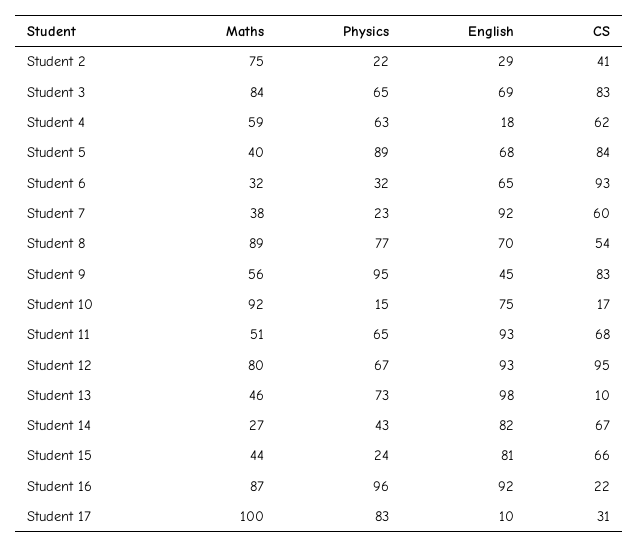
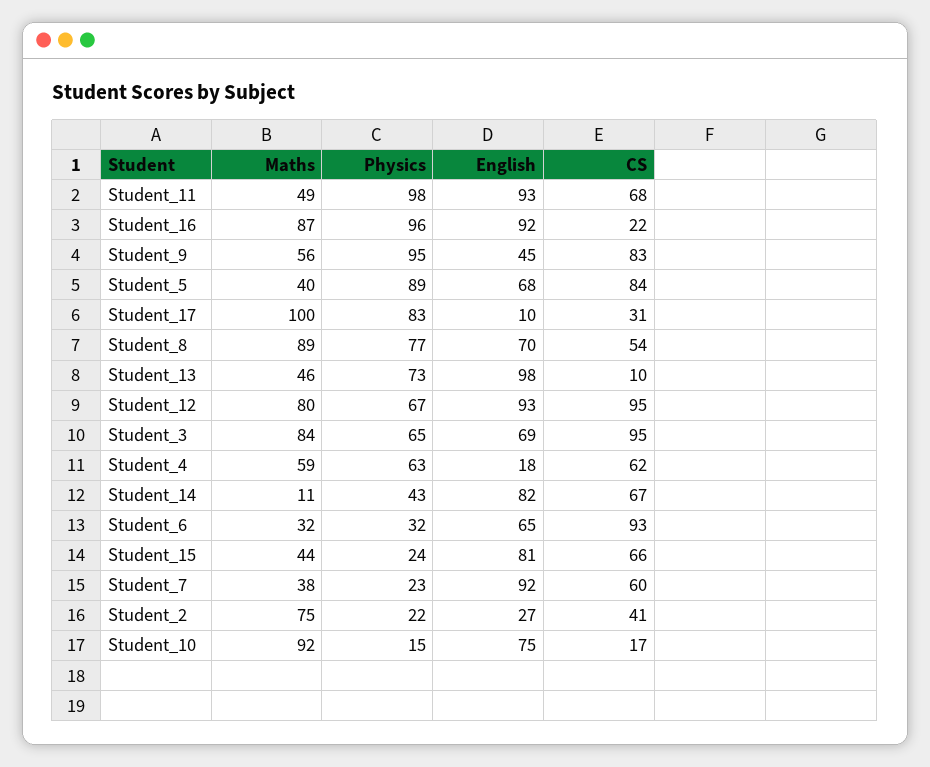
  {
    "Maths": {
      "Student 2": 75,
      "Student 3": 84,
      "Student 4": 59,
      "Student 5": 40,
      "Student 6": 32,
      "Student 7": 38,
      "Student 8": 89,
      "Student 9": 56,
      "Student 10": 92,
-     "Student 11": 51,
+     "Student 11": 49,
      "Student 12": 80,
      "Student 13": 46,
-     "Student 14": 27,
+     "Student 14": 11,
      "Student 15": 44,
      "Student 16": 87,
      "Student 17": 100
    },
    "Physics": {
      "Student 2": 22,
      "Student 3": 65,
      "Student 4": 63,
      "Student 5": 89,
      "Student 6": 32,
      "Student 7": 23,
      "Student 8": 77,
      "Student 9": 95,
      "Student 10": 15,
-     "Student 11": 65,
+     "Student 11": 98,
      "Student 12": 67,
      "Student 13": 73,
      "Student 14": 43,
      "Student 15": 24,
      "Student 16": 96,
      "Student 17": 83
    },
    "English": {
-     "Student 2": 29,
+     "Student 2": 27,
      "Student 3": 69,
      "Student 4": 18,
      "Student 5": 68,
      "Student 6": 65,
      "Student 7": 92,
      "Student 8": 70,
      "Student 9": 45,
      "Student 10": 75,
      "Student 11": 93,
      "Student 12": 93,
      "Student 13": 98,
      "Student 14": 82,
      "Student 15": 81,
      "Student 16": 92,
      "Student 17": 10
    },
    "CS": {
      "Student 2": 41,
-     "Student 3": 83,
+     "Student 3": 95,
      "Student 4": 62,
      "Student 5": 84,
      "Student 6": 93,
      "Student 7": 60,
      "Student 8": 54,
      "Student 9": 83,
      "Student 10": 17,
      "Student 11": 68,
      "Student 12": 95,
      "Student 13": 10,
      "Student 14": 67,
      "Student 15": 66,
      "Student 16": 22,
      "Student 17": 31
    }
  }

